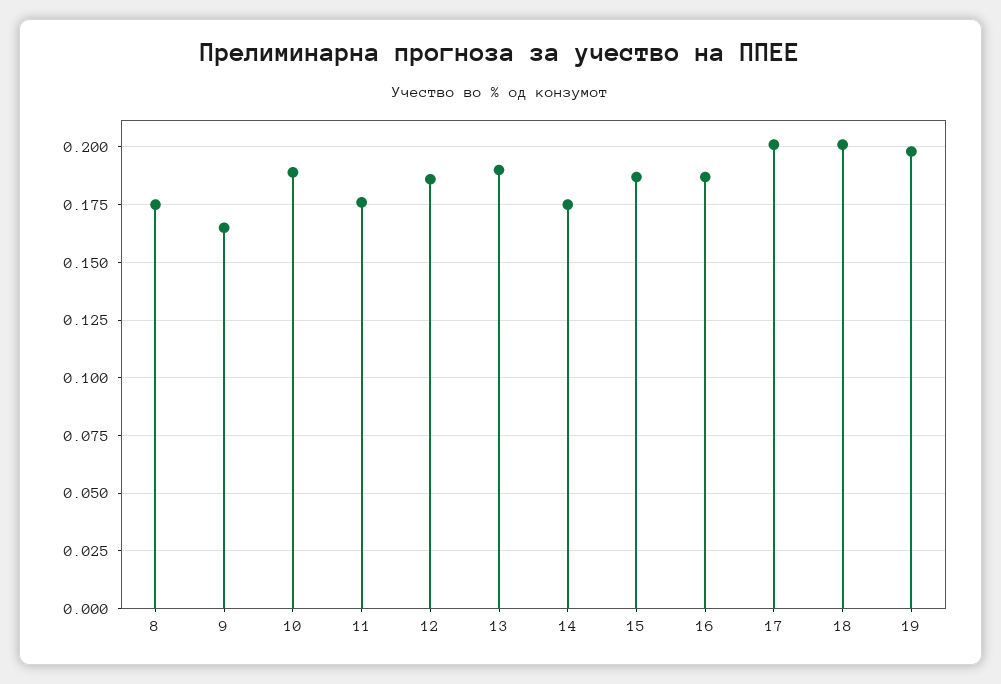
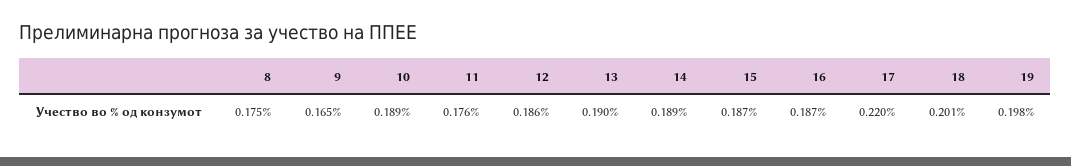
  {
    "8": 0.175,
    "9": 0.165,
    "10": 0.189,
    "11": 0.176,
    "12": 0.186,
    "13": 0.19,
-   "14": 0.175,
+   "14": 0.189,
    "15": 0.187,
    "16": 0.187,
-   "17": 0.2,
+   "17": 0.22,
    "18": 0.201,
    "19": 0.198
  }

